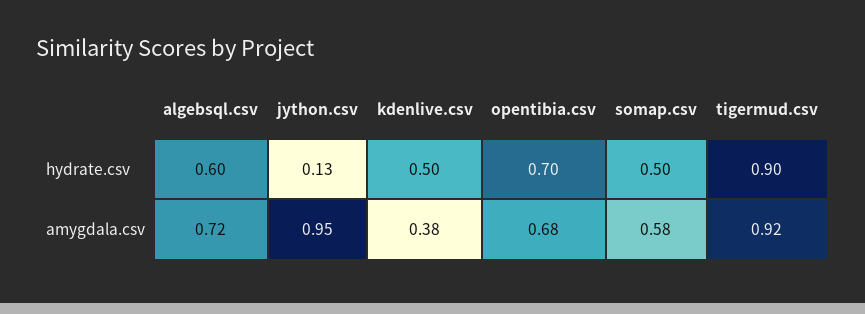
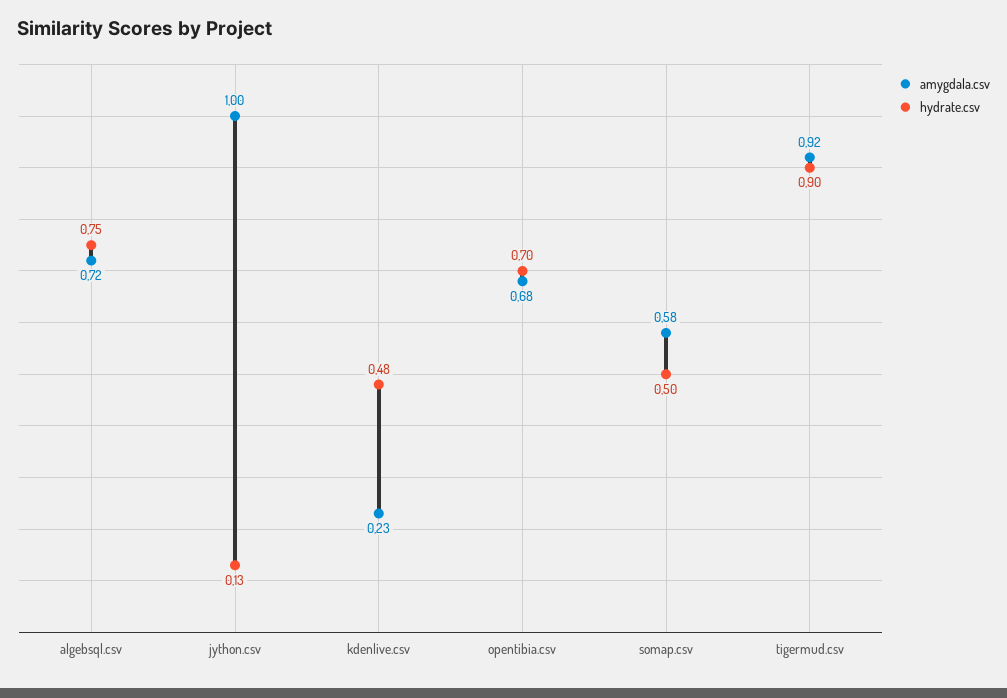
  {
    "hydrate.csv": {
-     "algebsql.csv": 0.6,
+     "algebsql.csv": 0.75,
      "jython.csv": 0.13,
-     "kdenlive.csv": 0.5,
+     "kdenlive.csv": 0.48,
      "opentibia.csv": 0.7,
      "somap.csv": 0.5,
      "tigermud.csv": 0.9
    },
    "amygdala.csv": {
      "algebsql.csv": 0.72,
-     "jython.csv": 0.95,
+     "jython.csv": 1,
-     "kdenlive.csv": 0.38,
+     "kdenlive.csv": 0.23,
      "opentibia.csv": 0.68,
      "somap.csv": 0.58,
      "tigermud.csv": 0.92
    }
  }

